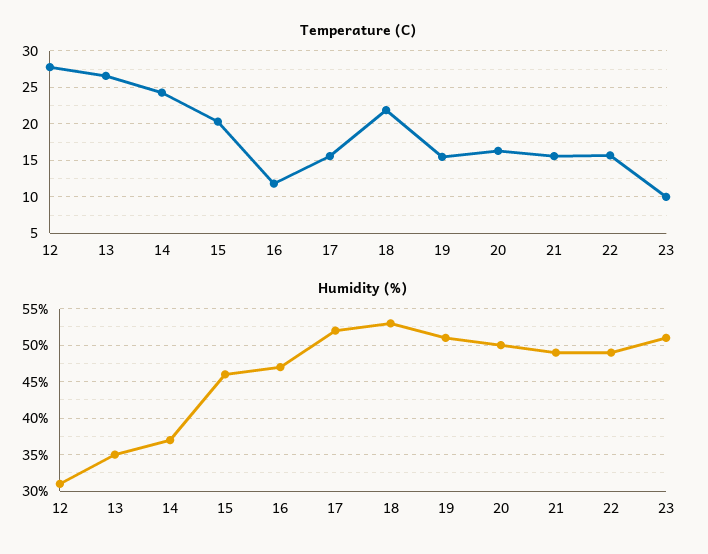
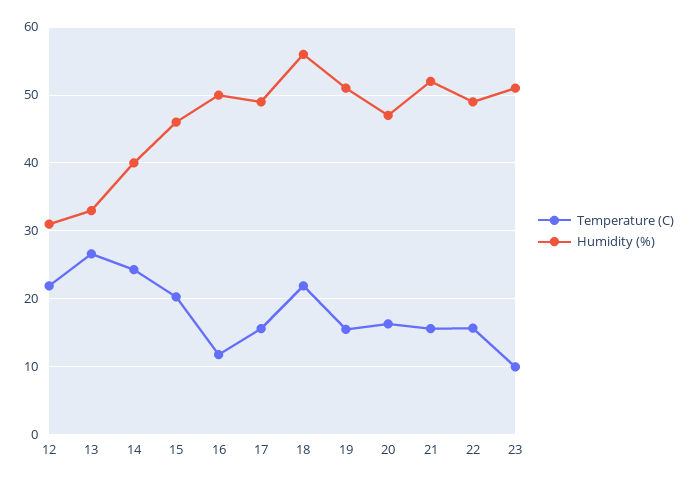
  {
    "Temperature (C)": {
-     "12": 28,
+     "12": 22,
      "13": 27,
      "14": 24,
      "15": 20,
      "16": 12,
      "17": 16,
      "18": 22,
      "19": 16,
      "20": 16,
      "21": 16,
      "22": 16,
      "23": 10
    },
    "Humidity (%)": {
      "12": 31,
-     "13": 35,
+     "13": 33,
-     "14": 37,
+     "14": 40,
      "15": 46,
-     "16": 47,
+     "16": 50,
-     "17": 52,
+     "17": 49,
-     "18": 53,
+     "18": 56,
      "19": 51,
-     "20": 50,
+     "20": 47,
-     "21": 49,
+     "21": 52,
      "22": 49,
      "23": 51
    }
  }

